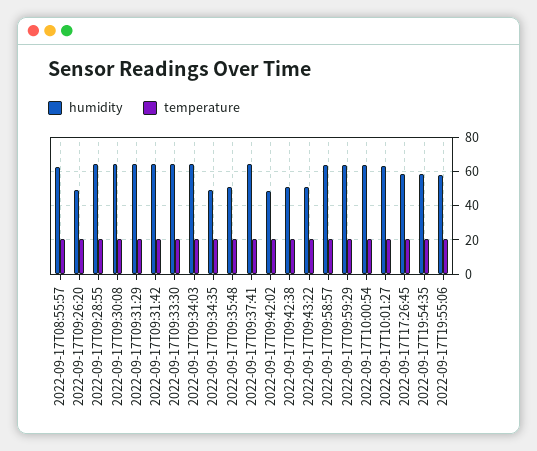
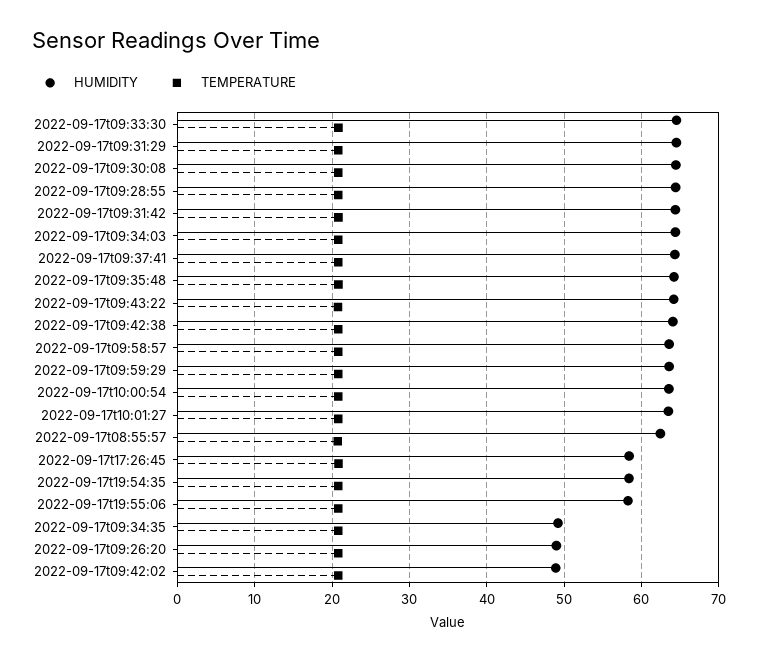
  {
    "humidity": {
      "2022-09-17T08:55:57": 62,
      "2022-09-17T09:26:20": 49,
      "2022-09-17T09:28:55": 64,
      "2022-09-17T09:30:08": 64,
      "2022-09-17T09:31:29": 65,
      "2022-09-17T09:31:42": 64,
      "2022-09-17T09:33:30": 65,
      "2022-09-17T09:34:03": 64,
      "2022-09-17T09:34:35": 49,
-     "2022-09-17T09:35:48": 50,
+     "2022-09-17T09:35:48": 64,
      "2022-09-17T09:37:41": 64,
      "2022-09-17T09:42:02": 49,
-     "2022-09-17T09:42:38": 50,
+     "2022-09-17T09:42:38": 64,
-     "2022-09-17T09:43:22": 50,
+     "2022-09-17T09:43:22": 64,
      "2022-09-17T09:58:57": 64,
      "2022-09-17T09:59:29": 64,
      "2022-09-17T10:00:54": 64,
      "2022-09-17T10:01:27": 63,
      "2022-09-17T17:26:45": 58,
      "2022-09-17T19:54:35": 58,
      "2022-09-17T19:55:06": 58
    },
    "temperature": {
      "2022-09-17T08:55:57": 21,
      "2022-09-17T09:26:20": 21,
      "2022-09-17T09:28:55": 21,
      "2022-09-17T09:30:08": 21,
      "2022-09-17T09:31:29": 21,
      "2022-09-17T09:31:42": 21,
      "2022-09-17T09:33:30": 21,
      "2022-09-17T09:34:03": 21,
      "2022-09-17T09:34:35": 21,
      "2022-09-17T09:35:48": 21,
      "2022-09-17T09:37:41": 21,
      "2022-09-17T09:42:02": 21,
      "2022-09-17T09:42:38": 21,
      "2022-09-17T09:43:22": 21,
      "2022-09-17T09:58:57": 21,
      "2022-09-17T09:59:29": 21,
      "2022-09-17T10:00:54": 21,
      "2022-09-17T10:01:27": 21,
      "2022-09-17T17:26:45": 21,
      "2022-09-17T19:54:35": 21,
      "2022-09-17T19:55:06": 21
    }
  }

